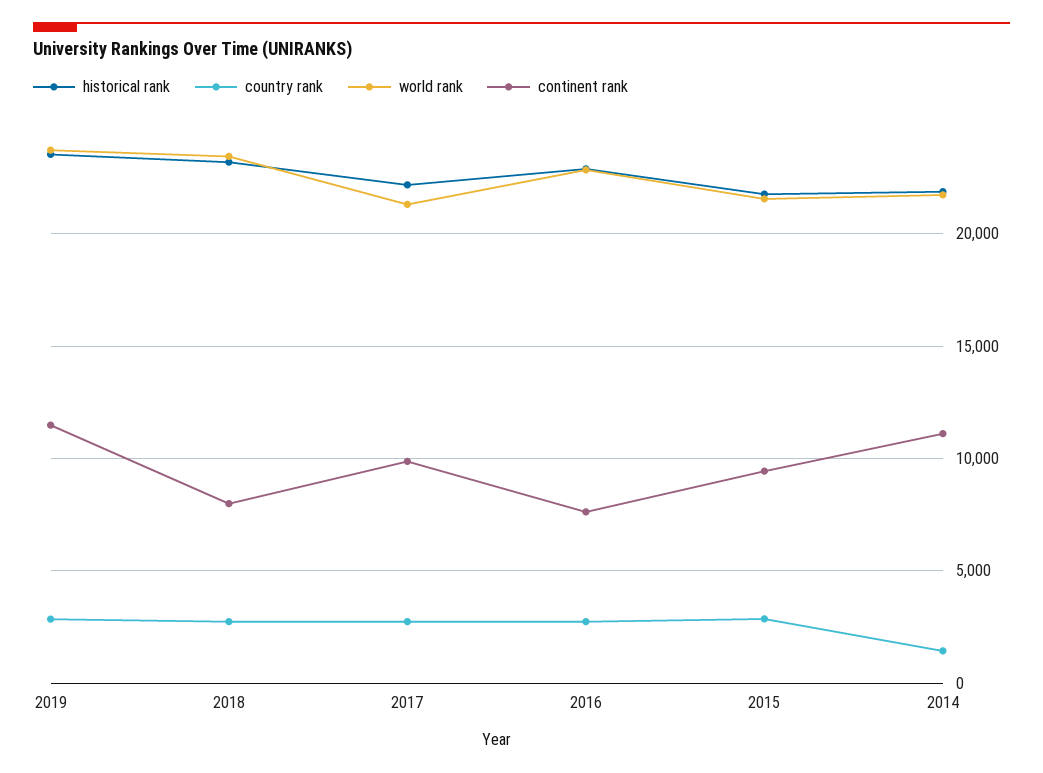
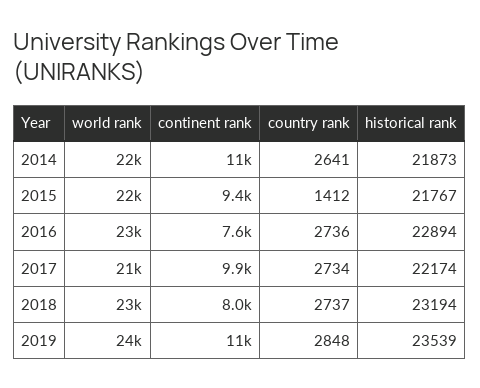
  {
    "historical rank": {
      "2019": 23539,
      "2018": 23194,
      "2017": 22174,
      "2016": 22894,
      "2015": 21767,
      "2014": 21873
    },
    "country rank": {
      "2019": 2848,
      "2018": 2737,
      "2017": 2734,
      "2016": 2736,
-     "2015": 3000,
+     "2015": 1412,
-     "2014": 1500
+     "2014": 2641
    },
    "world rank": {
      "2019": 24000,
      "2018": 23000,
      "2017": 21000,
      "2016": 23000,
      "2015": 22000,
      "2014": 22000
    },
    "continent rank": {
      "2019": 11000,
      "2018": 8000,
      "2017": 9900,
      "2016": 7600,
      "2015": 9400,
      "2014": 11000
    }
  }

